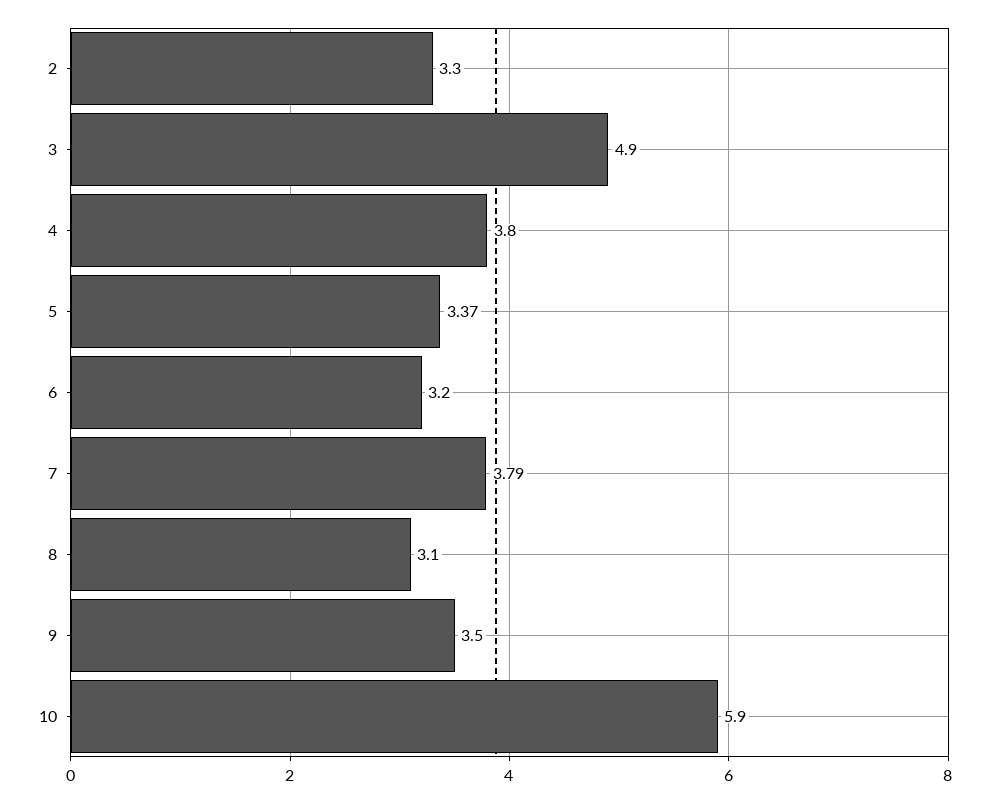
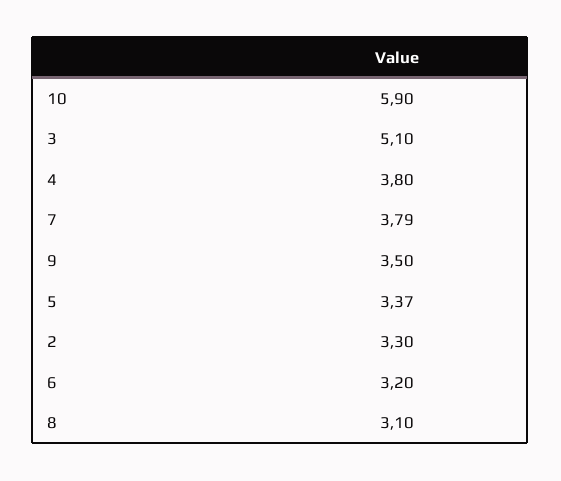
  {
    "2": 3.3,
-   "3": 4.9,
+   "3": 5.1,
    "4": 3.8,
    "5": 3.37,
    "6": 3.2,
    "7": 3.79,
    "8": 3.1,
    "9": 3.5,
    "10": 5.9
  }

